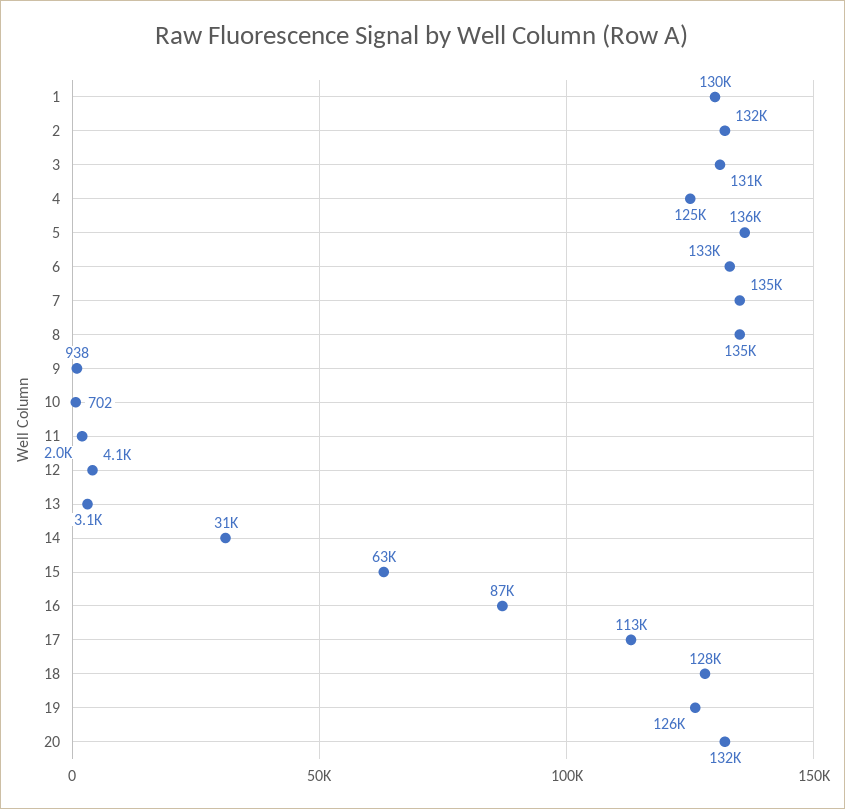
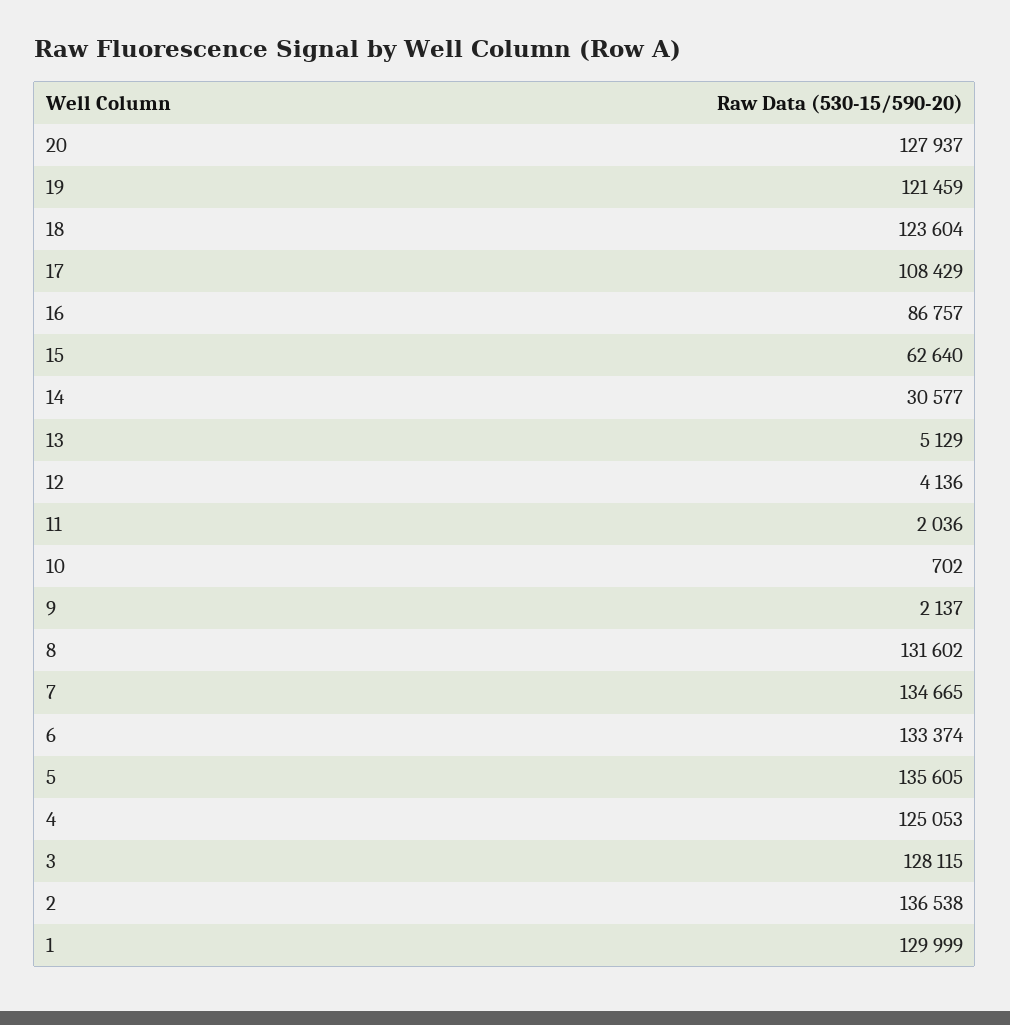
  {
    "1": 129999,
-   "2": 132000,
+   "2": 136538,
-   "3": 131000,
+   "3": 128115,
    "4": 125053,
    "5": 135605,
    "6": 133374,
    "7": 134665,
-   "8": 135000,
+   "8": 131602,
-   "9": 938,
+   "9": 2137,
    "10": 702,
    "11": 2036,
    "12": 4136,
-   "13": 3100,
+   "13": 5129,
    "14": 30577,
    "15": 62640,
    "16": 86757,
-   "17": 113000,
+   "17": 108429,
-   "18": 128000,
+   "18": 123604,
-   "19": 126000,
+   "19": 121459,
-   "20": 132000
+   "20": 127937
  }

